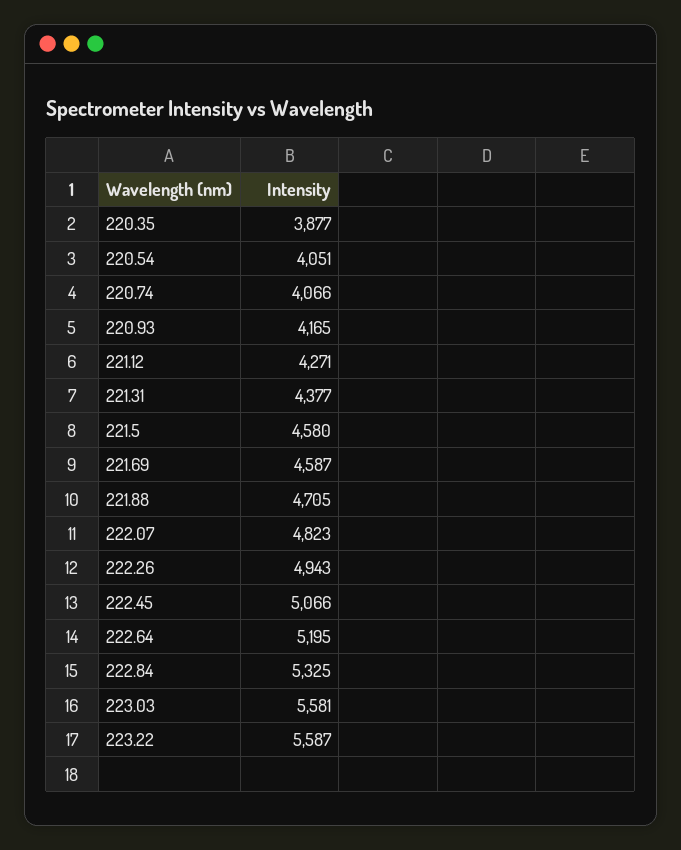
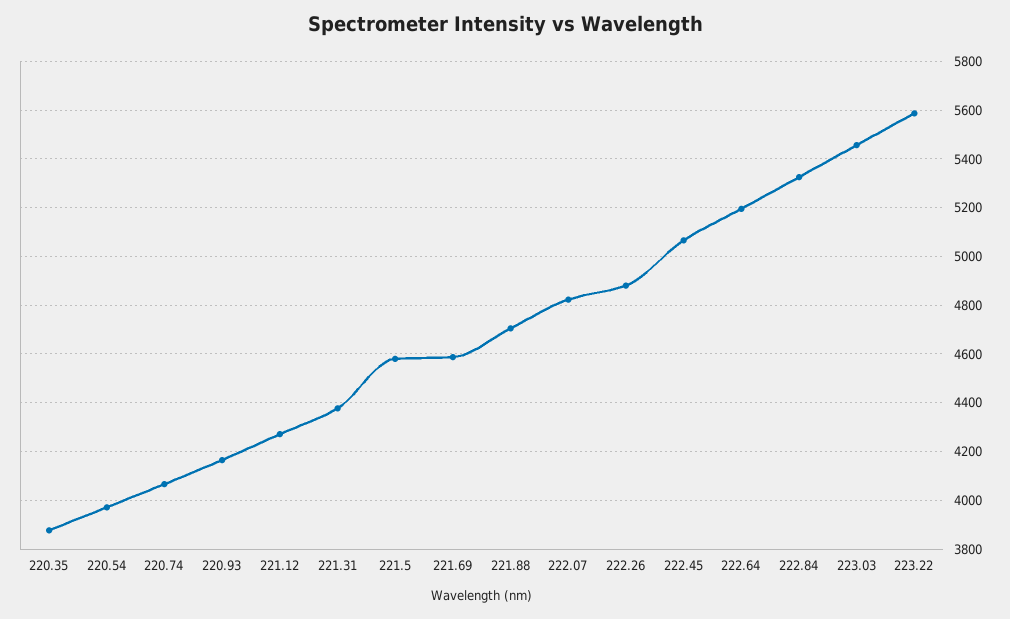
  {
    "220.35": 3877,
-   "220.54": 4051,
+   "220.54": 3975,
    "220.74": 4066,
    "220.93": 4165,
    "221.12": 4271,
    "221.31": 4377,
    "221.5": 4580,
    "221.69": 4587,
    "221.88": 4705,
    "222.07": 4823,
-   "222.26": 4943,
+   "222.26": 4875,
    "222.45": 5066,
    "222.64": 5195,
    "222.84": 5325,
-   "223.03": 5581,
+   "223.03": 5450,
    "223.22": 5587
  }

